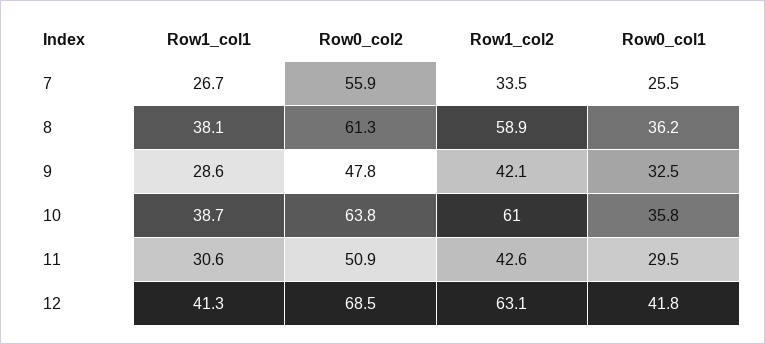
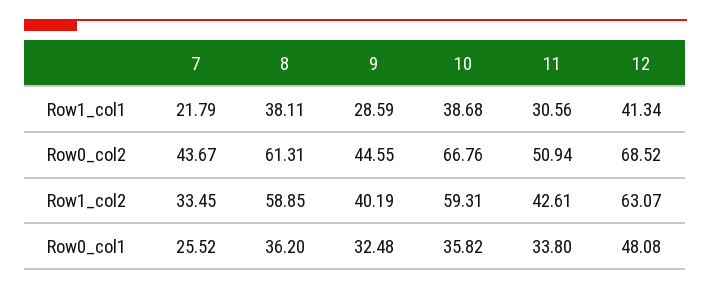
  {
    "Row1_col1": {
-     "7": 26.7,
+     "7": 21.79,
      "8": 38.11,
      "9": 28.59,
      "10": 38.68,
      "11": 30.56,
      "12": 41.34
    },
    "Row0_col2": {
-     "7": 55.9,
+     "7": 43.67,
      "8": 61.31,
-     "9": 47.8,
+     "9": 44.55,
-     "10": 63.8,
+     "10": 66.76,
      "11": 50.94,
      "12": 68.52
    },
    "Row1_col2": {
      "7": 33.45,
      "8": 58.85,
-     "9": 42.1,
+     "9": 40.19,
-     "10": 61,
+     "10": 59.31,
      "11": 42.61,
      "12": 63.07
    },
    "Row0_col1": {
      "7": 25.52,
      "8": 36.2,
      "9": 32.48,
      "10": 35.82,
-     "11": 29.5,
+     "11": 33.8,
-     "12": 41.8
+     "12": 48.08
    }
  }

